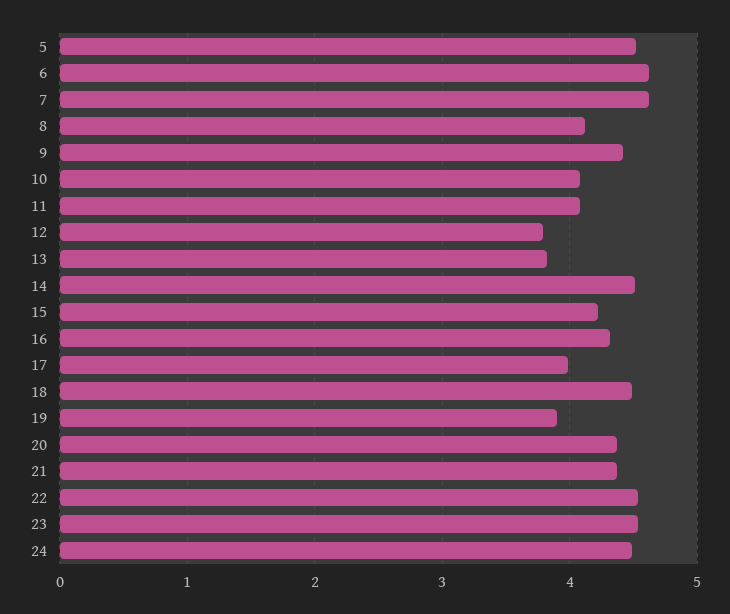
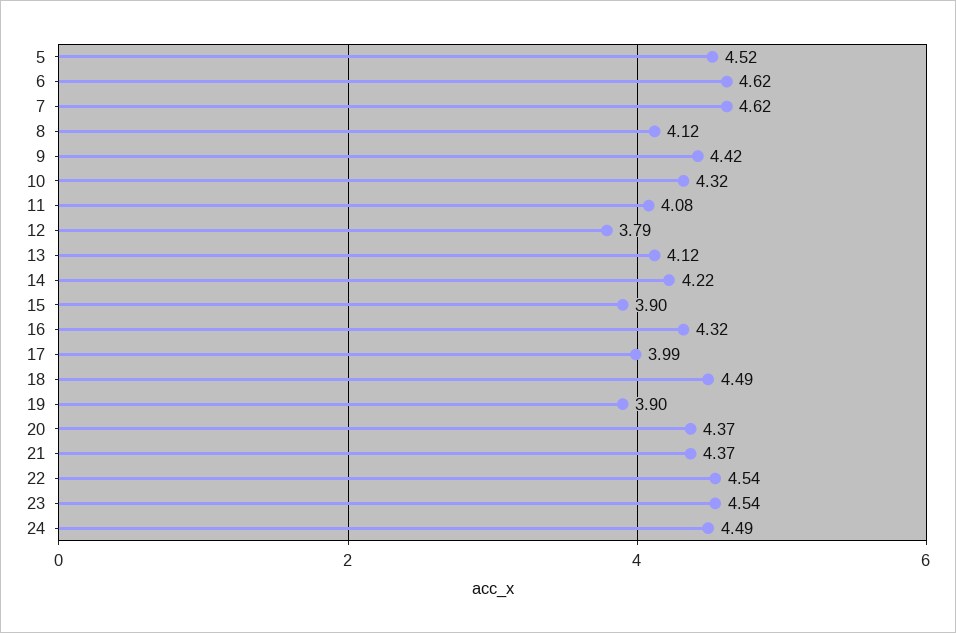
  {
    "5": 4.52,
    "6": 4.62,
    "7": 4.62,
    "8": 4.12,
    "9": 4.42,
-   "10": 4.1,
+   "10": 4.32,
    "11": 4.08,
    "12": 3.79,
-   "13": 3.8,
+   "13": 4.12,
-   "14": 4.5,
+   "14": 4.22,
-   "15": 4.2,
+   "15": 3.9,
    "16": 4.32,
    "17": 3.99,
    "18": 4.49,
    "19": 3.9,
    "20": 4.37,
    "21": 4.37,
    "22": 4.54,
    "23": 4.54,
    "24": 4.49
  }

